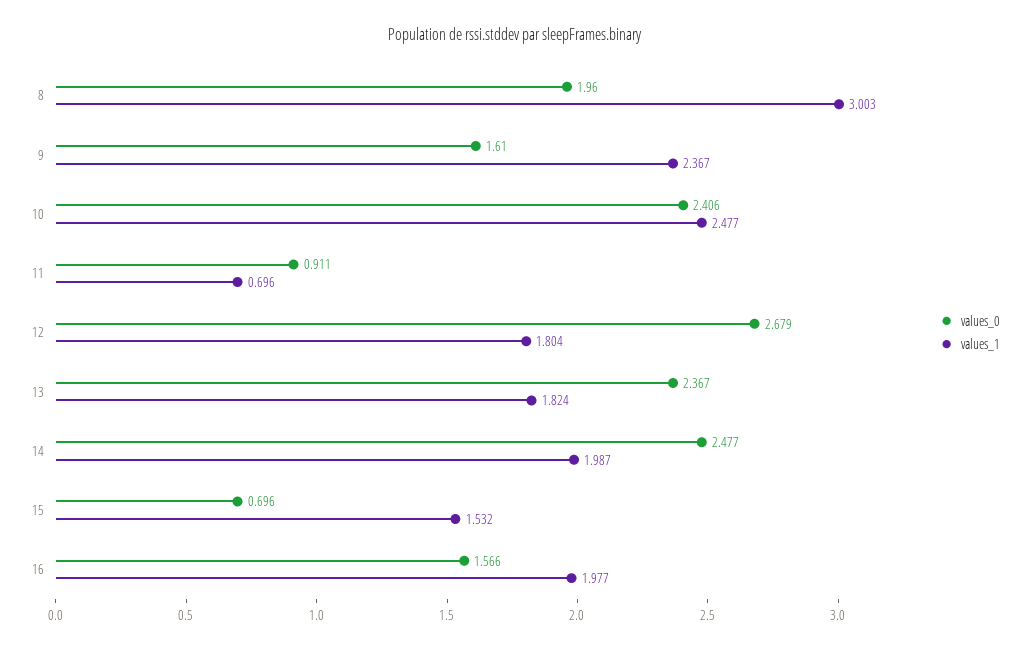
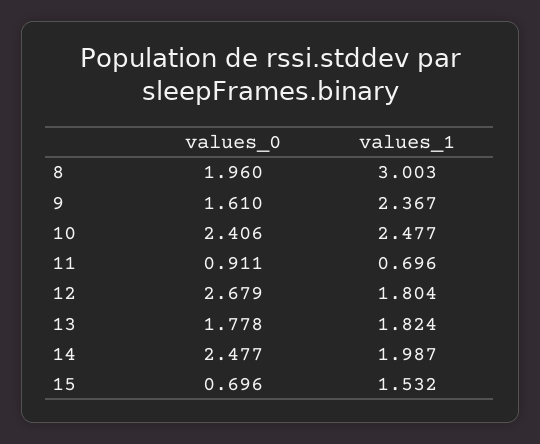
  {
    "values_0": {
      "8": 1.96,
      "9": 1.61,
      "10": 2.406,
      "11": 0.911,
      "12": 2.679,
-     "13": 2.367,
+     "13": 1.778,
      "14": 2.477,
-     "15": 0.696,
+     "15": 0.696
-     "16": 1.566
    },
    "values_1": {
      "8": 3.003,
      "9": 2.367,
      "10": 2.477,
      "11": 0.696,
      "12": 1.804,
      "13": 1.824,
      "14": 1.987,
-     "15": 1.532,
+     "15": 1.532
-     "16": 1.977
    }
  }

